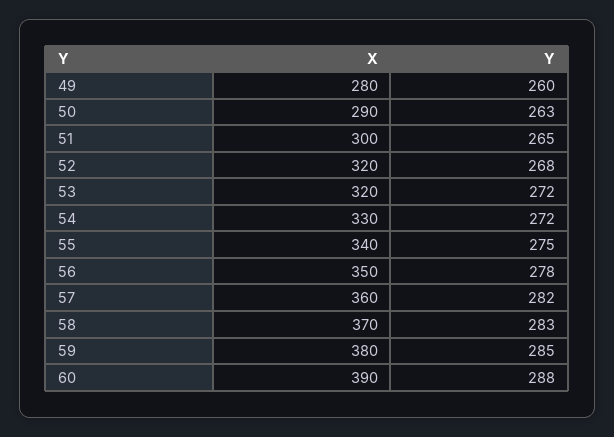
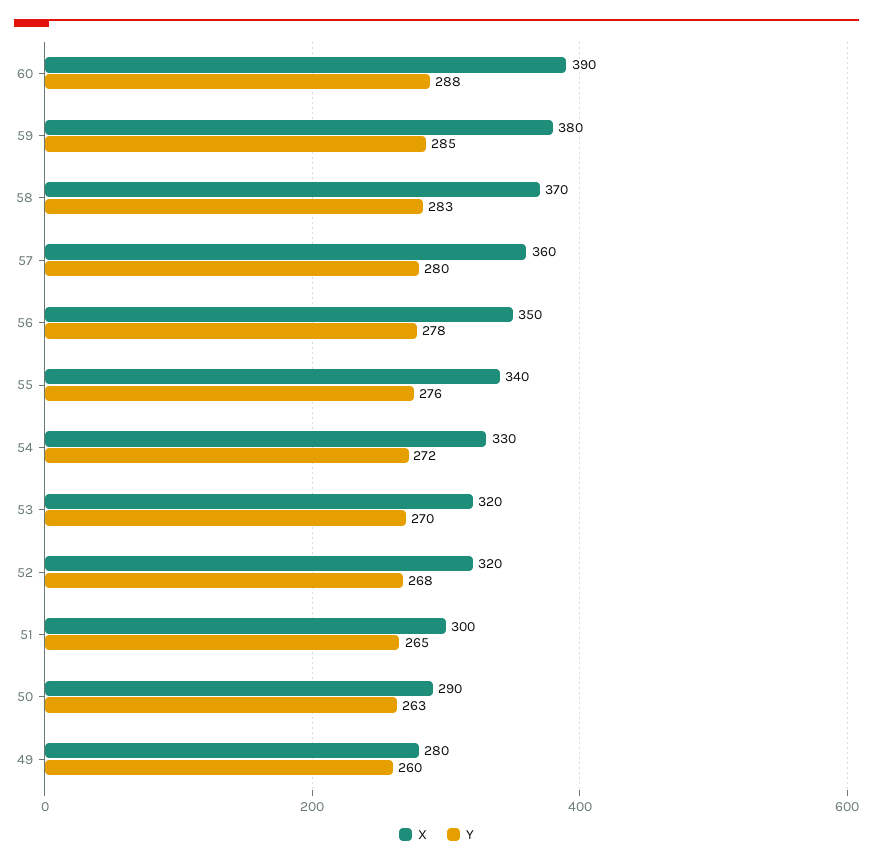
  {
    "X": {
      "49": 280,
      "50": 290,
      "51": 300,
      "52": 320,
      "53": 320,
      "54": 330,
      "55": 340,
      "56": 350,
      "57": 360,
      "58": 370,
      "59": 380,
      "60": 390
    },
    "Y": {
      "49": 260,
      "50": 263,
      "51": 265,
      "52": 268,
-     "53": 272,
+     "53": 270,
      "54": 272,
-     "55": 275,
+     "55": 276,
      "56": 278,
-     "57": 282,
+     "57": 280,
      "58": 283,
      "59": 285,
      "60": 288
    }
  }

